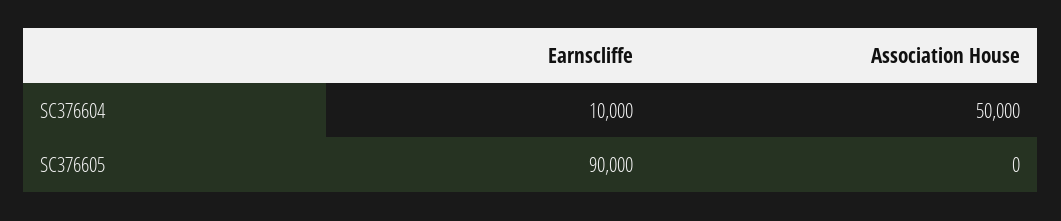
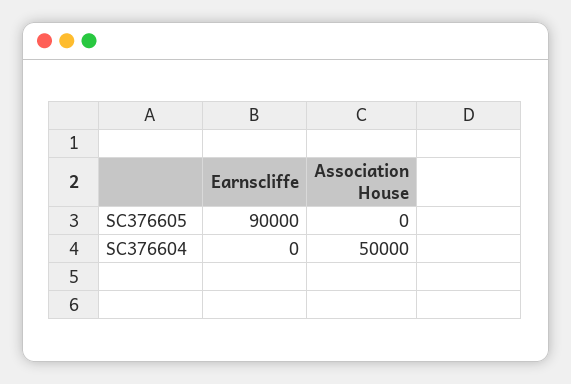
  {
    "Earnscliffe": {
-     "SC376604": 10000,
+     "SC376604": 0,
      "SC376605": 90000
    },
    "Association House": {
      "SC376604": 50000,
      "SC376605": 0
    }
  }

